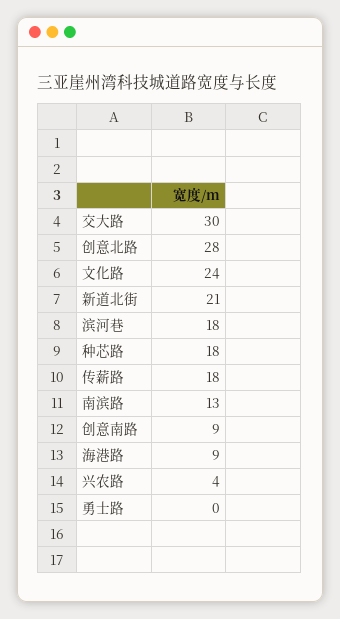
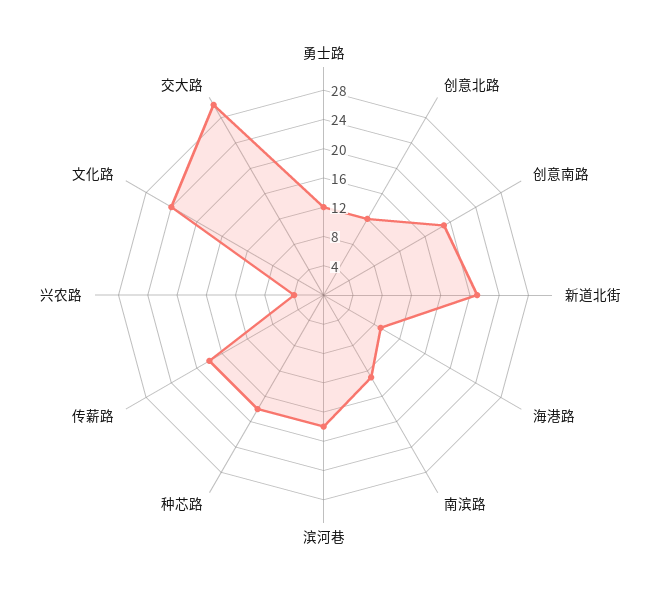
  {
    "交大路": 30,
-   "创意北路": 28,
+   "创意北路": 12,
    "文化路": 24,
    "新道北街": 21,
    "滨河巷": 18,
    "种芯路": 18,
    "传薪路": 18,
    "南滨路": 13,
-   "创意南路": 9,
+   "创意南路": 20,
    "海港路": 9,
    "兴农路": 4,
-   "勇士路": 0
+   "勇士路": 12
  }

